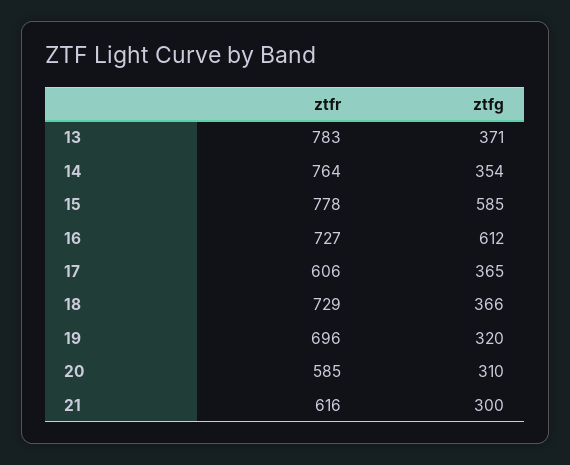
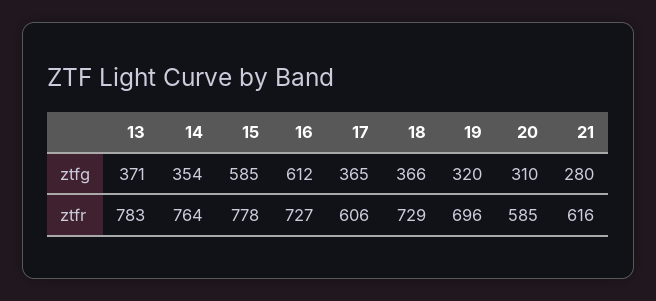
  {
    "ztfr": {
      "13": 783,
      "14": 764,
      "15": 778,
      "16": 727,
      "17": 606,
      "18": 729,
      "19": 696,
      "20": 585,
      "21": 616
    },
    "ztfg": {
      "13": 371,
      "14": 354,
      "15": 585,
      "16": 612,
      "17": 365,
      "18": 366,
      "19": 320,
      "20": 310,
-     "21": 300
+     "21": 280
    }
  }

